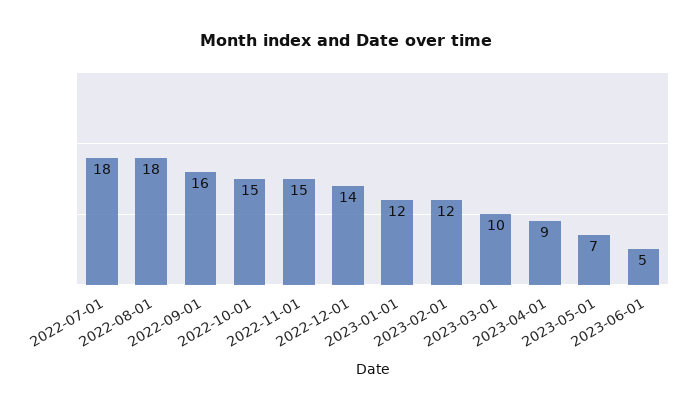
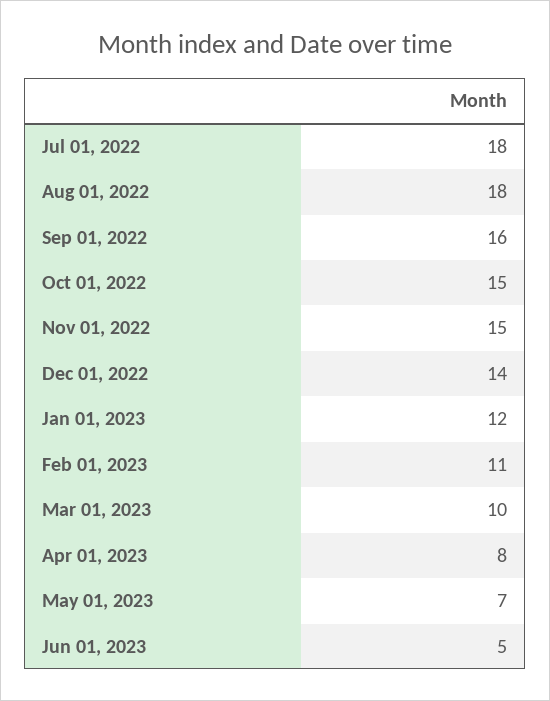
  {
    "2022-07-01": 18,
    "2022-08-01": 18,
    "2022-09-01": 16,
    "2022-10-01": 15,
    "2022-11-01": 15,
    "2022-12-01": 14,
    "2023-01-01": 12,
-   "2023-02-01": 12,
+   "2023-02-01": 11,
    "2023-03-01": 10,
-   "2023-04-01": 9,
+   "2023-04-01": 8,
    "2023-05-01": 7,
    "2023-06-01": 5
  }

